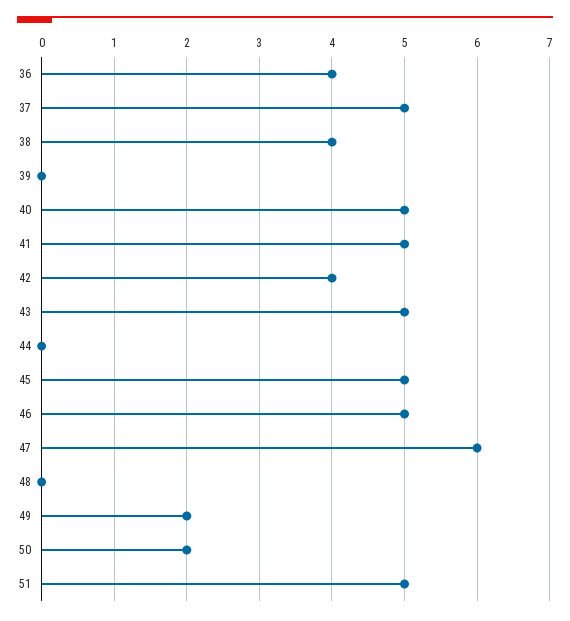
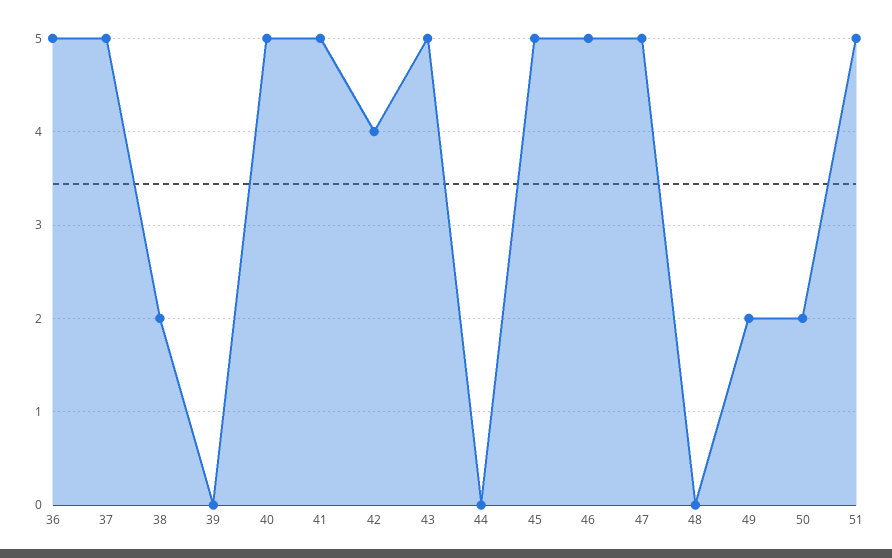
  {
-   "36": 4,
+   "36": 5,
    "37": 5,
-   "38": 4,
+   "38": 2,
    "39": 0,
    "40": 5,
    "41": 5,
    "42": 4,
    "43": 5,
    "44": 0,
    "45": 5,
    "46": 5,
-   "47": 6,
+   "47": 5,
    "48": 0,
    "49": 2,
    "50": 2,
    "51": 5
  }

